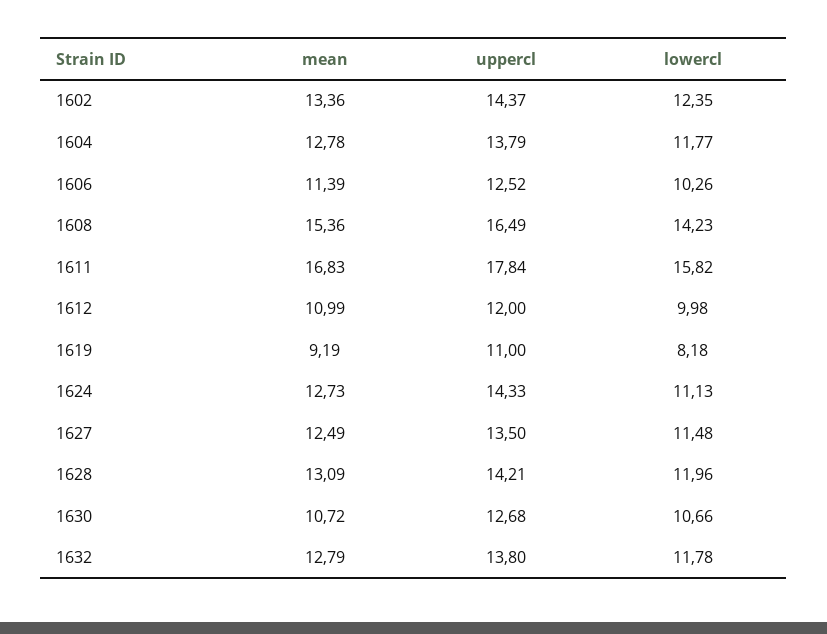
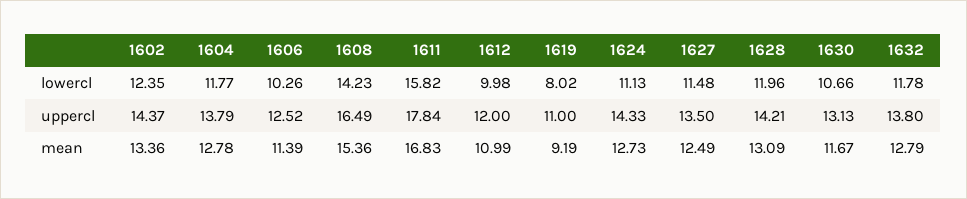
  {
    "mean": {
      "1602": 13.36,
      "1604": 12.78,
      "1606": 11.39,
      "1608": 15.36,
      "1611": 16.83,
      "1612": 10.99,
      "1619": 9.19,
      "1624": 12.73,
      "1627": 12.49,
      "1628": 13.09,
-     "1630": 10.72,
+     "1630": 11.67,
      "1632": 12.79
    },
    "uppercl": {
      "1602": 14.37,
      "1604": 13.79,
      "1606": 12.52,
      "1608": 16.49,
      "1611": 17.84,
      "1612": 12,
      "1619": 11,
      "1624": 14.33,
      "1627": 13.5,
      "1628": 14.21,
-     "1630": 12.68,
+     "1630": 13.13,
      "1632": 13.8
    },
    "lowercl": {
      "1602": 12.35,
      "1604": 11.77,
      "1606": 10.26,
      "1608": 14.23,
      "1611": 15.82,
      "1612": 9.98,
-     "1619": 8.18,
+     "1619": 8.02,
      "1624": 11.13,
      "1627": 11.48,
      "1628": 11.96,
      "1630": 10.66,
      "1632": 11.78
    }
  }

